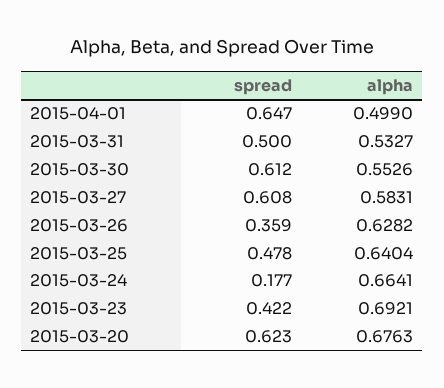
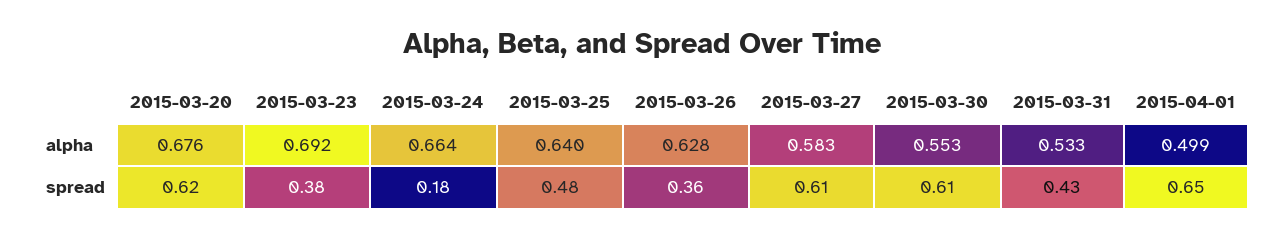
  {
    "spread": {
      "2015-04-01": 0.647,
-     "2015-03-31": 0.5,
+     "2015-03-31": 0.43,
      "2015-03-30": 0.612,
      "2015-03-27": 0.608,
      "2015-03-26": 0.359,
      "2015-03-25": 0.478,
      "2015-03-24": 0.177,
-     "2015-03-23": 0.422,
+     "2015-03-23": 0.38,
      "2015-03-20": 0.623
    },
    "alpha": {
      "2015-04-01": 0.499,
      "2015-03-31": 0.5327,
      "2015-03-30": 0.5526,
      "2015-03-27": 0.5831,
      "2015-03-26": 0.6282,
      "2015-03-25": 0.6404,
      "2015-03-24": 0.6641,
      "2015-03-23": 0.6921,
      "2015-03-20": 0.6763
    }
  }

